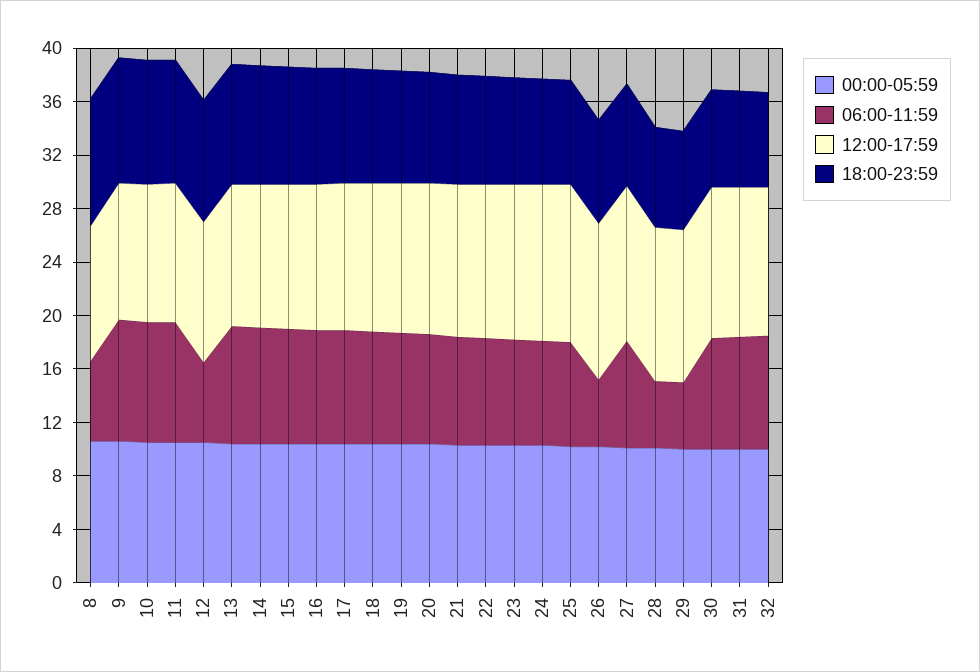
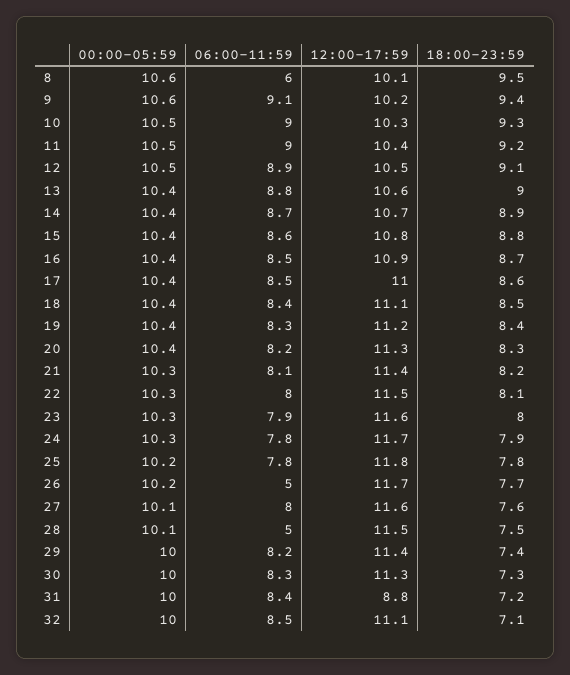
  {
    "00:00-05:59": {
      "8": 10.6,
      "9": 10.6,
      "10": 10.5,
      "11": 10.5,
      "12": 10.5,
      "13": 10.4,
      "14": 10.4,
      "15": 10.4,
      "16": 10.4,
      "17": 10.4,
      "18": 10.4,
      "19": 10.4,
      "20": 10.4,
      "21": 10.3,
      "22": 10.3,
      "23": 10.3,
      "24": 10.3,
      "25": 10.2,
      "26": 10.2,
      "27": 10.1,
      "28": 10.1,
      "29": 10,
      "30": 10,
      "31": 10,
      "32": 10
    },
    "06:00-11:59": {
      "8": 6,
      "9": 9.1,
      "10": 9,
      "11": 9,
-     "12": 6,
+     "12": 8.9,
      "13": 8.8,
      "14": 8.7,
      "15": 8.6,
      "16": 8.5,
      "17": 8.5,
      "18": 8.4,
      "19": 8.3,
      "20": 8.2,
      "21": 8.1,
      "22": 8,
      "23": 7.9,
      "24": 7.8,
      "25": 7.8,
      "26": 5,
      "27": 8,
      "28": 5,
-     "29": 5,
+     "29": 8.2,
      "30": 8.3,
      "31": 8.4,
      "32": 8.5
    },
    "12:00-17:59": {
      "8": 10.1,
      "9": 10.2,
      "10": 10.3,
      "11": 10.4,
      "12": 10.5,
      "13": 10.6,
      "14": 10.7,
      "15": 10.8,
      "16": 10.9,
      "17": 11,
      "18": 11.1,
      "19": 11.2,
      "20": 11.3,
      "21": 11.4,
      "22": 11.5,
      "23": 11.6,
      "24": 11.7,
      "25": 11.8,
      "26": 11.7,
      "27": 11.6,
      "28": 11.5,
      "29": 11.4,
      "30": 11.3,
-     "31": 11,
+     "31": 8.8,
      "32": 11.1
    },
    "18:00-23:59": {
      "8": 9.5,
      "9": 9.4,
      "10": 9.3,
      "11": 9.2,
      "12": 9.1,
      "13": 9,
      "14": 8.9,
      "15": 8.8,
      "16": 8.7,
      "17": 8.6,
      "18": 8.5,
      "19": 8.4,
      "20": 8.3,
      "21": 8.2,
      "22": 8.1,
      "23": 8,
      "24": 7.9,
      "25": 7.8,
      "26": 7.7,
      "27": 7.6,
      "28": 7.5,
      "29": 7.4,
      "30": 7.3,
      "31": 7.2,
      "32": 7.1
    }
  }

